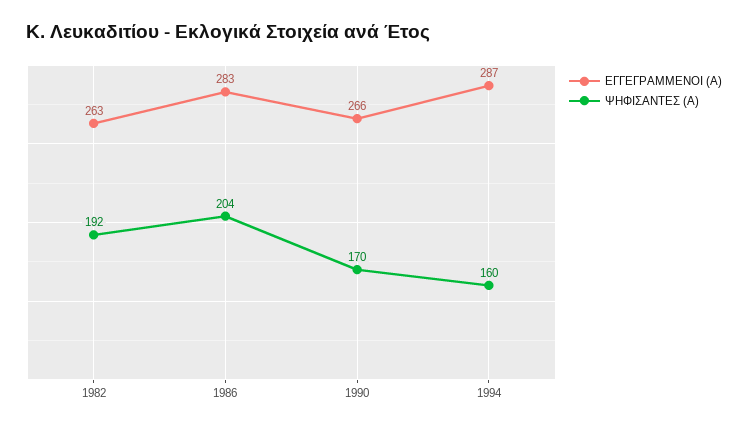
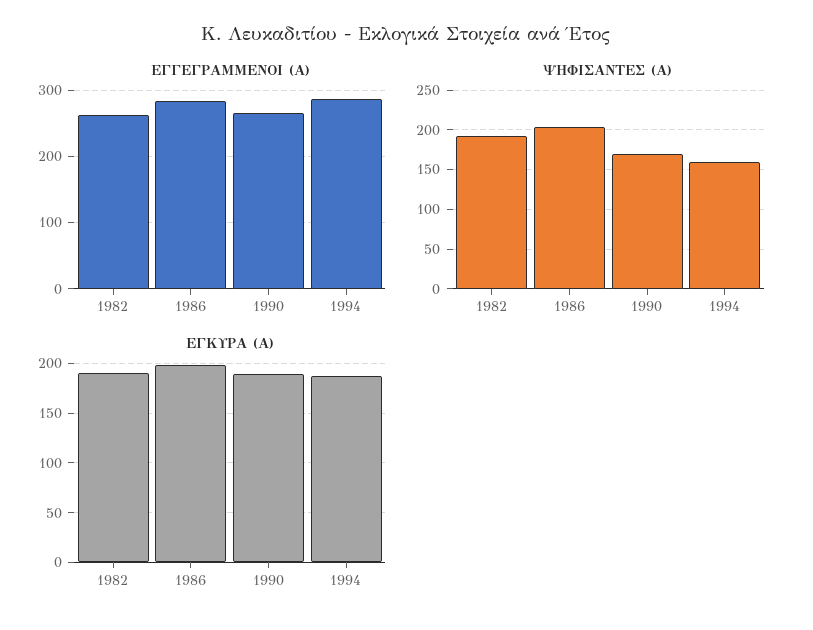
  {
    "ΕΓΓΕΓΡΑΜΜΕΝΟΙ (Α)": {
      "1982": 263,
      "1986": 283,
      "1990": 266,
      "1994": 287
    },
    "ΨΗΦΙΣΑΝΤΕΣ (Α)": {
      "1982": 192,
      "1986": 204,
      "1990": 170,
      "1994": 160
-   }
+   },
+   "ΕΓΚΥΡΑ (Α)": {
+     "1982": 190,
+     "1986": 200,
+     "1990": 190,
+     "1994": 190
+   }
  }

